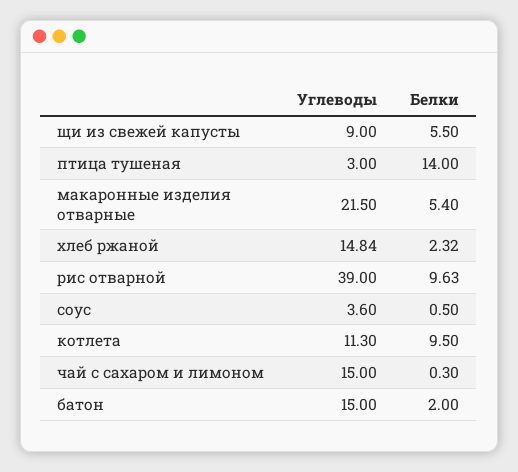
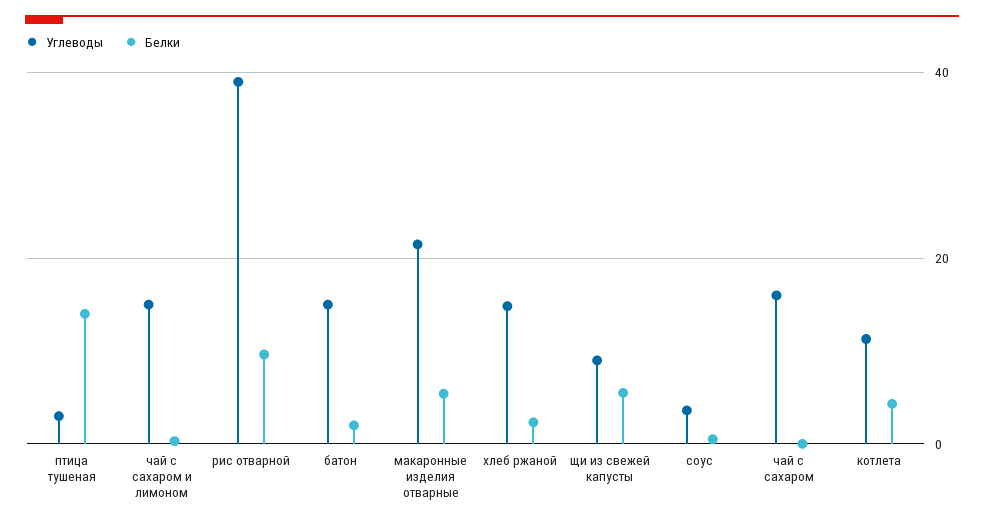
  {
    "Углеводы": {
      "щи из свежей капусты": 9,
      "птица тушеная": 3,
      "макаронные изделия отварные": 21.5,
      "хлеб ржаной": 14.84,
      "рис отварной": 39,
      "соус": 3.6,
      "котлета": 11.3,
      "чай с сахаром и лимоном": 15,
-     "батон": 15
+     "батон": 15,
+     "чай с сахаром": 16
    },
    "Белки": {
      "щи из свежей капусты": 5.5,
      "птица тушеная": 14,
      "макаронные изделия отварные": 5.4,
      "хлеб ржаной": 2.32,
      "рис отварной": 9.63,
      "соус": 0.5,
-     "котлета": 9.5,
+     "котлета": 4,
      "чай с сахаром и лимоном": 0.3,
-     "батон": 2
+     "батон": 2,
+     "чай с сахаром": 0
    }
  }

